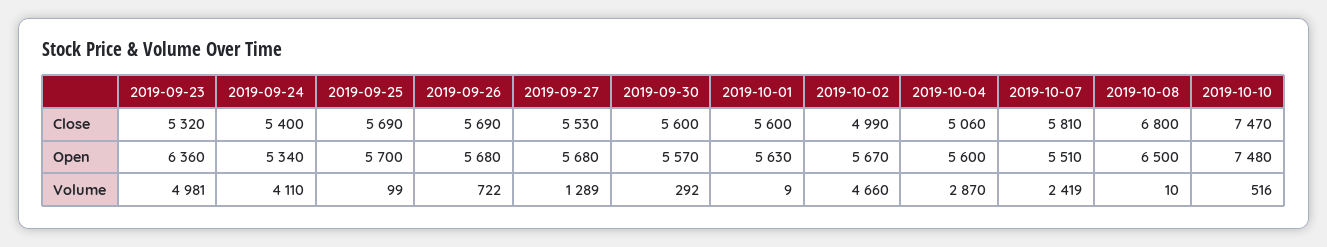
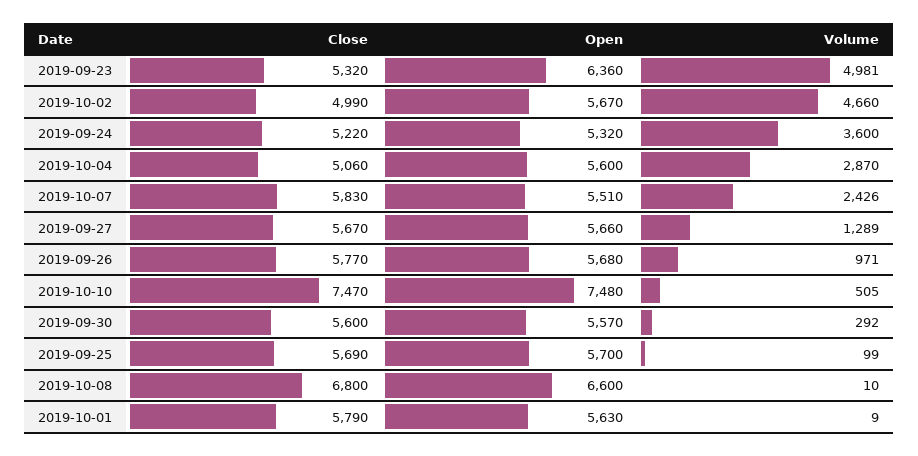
  {
    "2019-09-23": {
      "Close": 5320,
      "Open": 6360,
      "Volume": 4981
    },
    "2019-09-24": {
-     "Close": 5400,
+     "Close": 5220,
-     "Open": 5340,
+     "Open": 5320,
-     "Volume": 4110
+     "Volume": 3600
    },
    "2019-09-25": {
      "Close": 5690,
      "Open": 5700,
      "Volume": 99
    },
    "2019-09-26": {
-     "Close": 5690,
+     "Close": 5770,
      "Open": 5680,
-     "Volume": 722
+     "Volume": 971
    },
    "2019-09-27": {
-     "Close": 5530,
+     "Close": 5670,
-     "Open": 5680,
+     "Open": 5660,
      "Volume": 1289
    },
    "2019-09-30": {
      "Close": 5600,
      "Open": 5570,
      "Volume": 292
    },
    "2019-10-01": {
-     "Close": 5600,
+     "Close": 5790,
      "Open": 5630,
      "Volume": 9
    },
    "2019-10-02": {
      "Close": 4990,
      "Open": 5670,
      "Volume": 4660
    },
    "2019-10-04": {
      "Close": 5060,
      "Open": 5600,
      "Volume": 2870
    },
    "2019-10-07": {
-     "Close": 5810,
+     "Close": 5830,
      "Open": 5510,
-     "Volume": 2419
+     "Volume": 2426
    },
    "2019-10-08": {
      "Close": 6800,
-     "Open": 6500,
+     "Open": 6600,
      "Volume": 10
    },
    "2019-10-10": {
      "Close": 7470,
      "Open": 7480,
-     "Volume": 516
+     "Volume": 505
    }
  }

